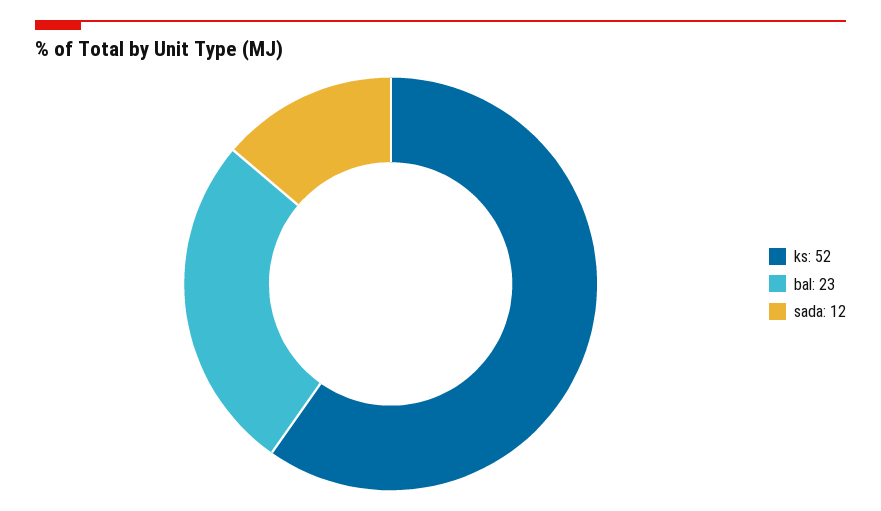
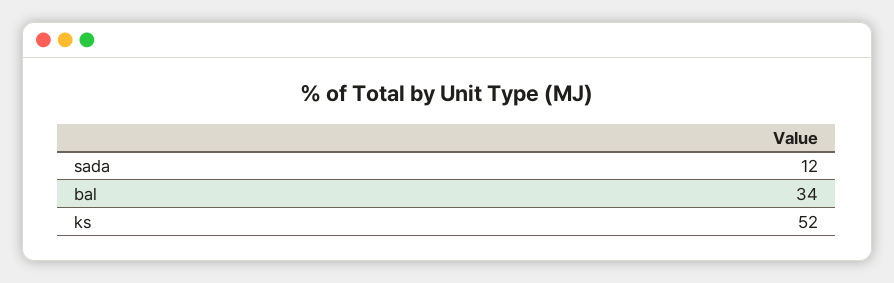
  {
    "ks": 52,
-   "bal": 23,
+   "bal": 34,
    "sada": 12
  }

